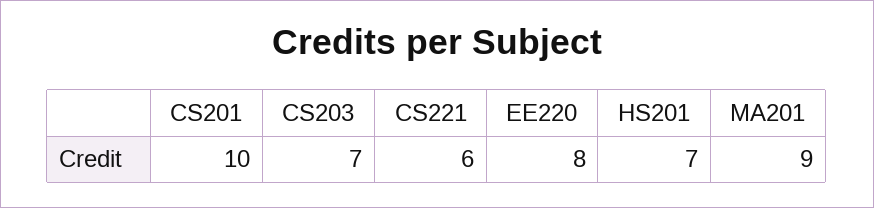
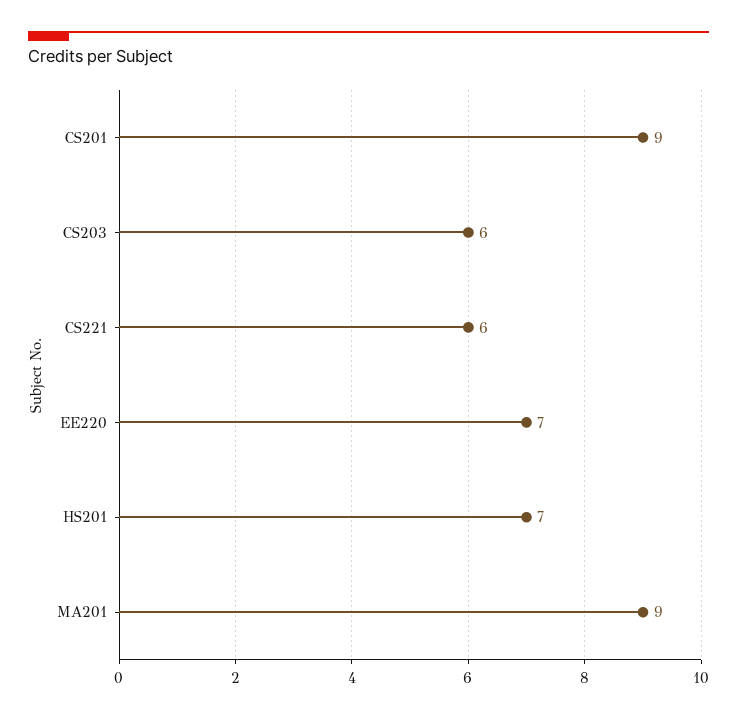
  {
-   "CS201": 10,
+   "CS201": 9,
-   "CS203": 7,
+   "CS203": 6,
    "CS221": 6,
-   "EE220": 8,
+   "EE220": 7,
    "HS201": 7,
    "MA201": 9
  }

